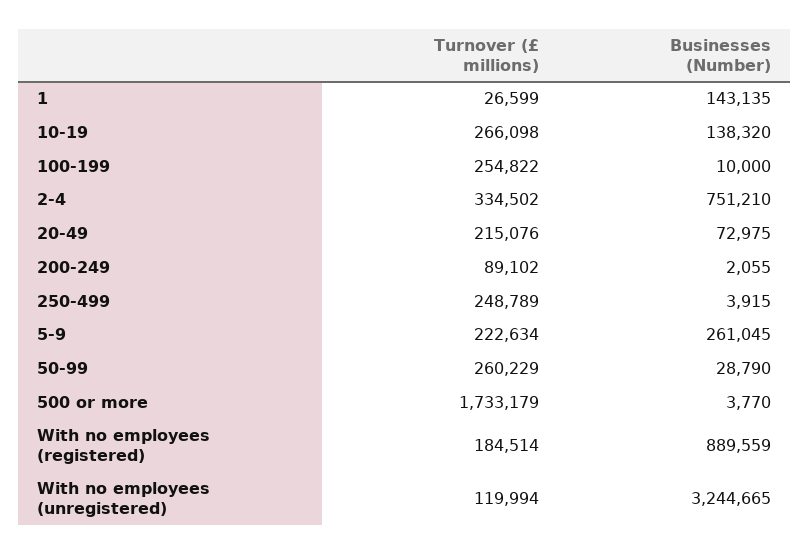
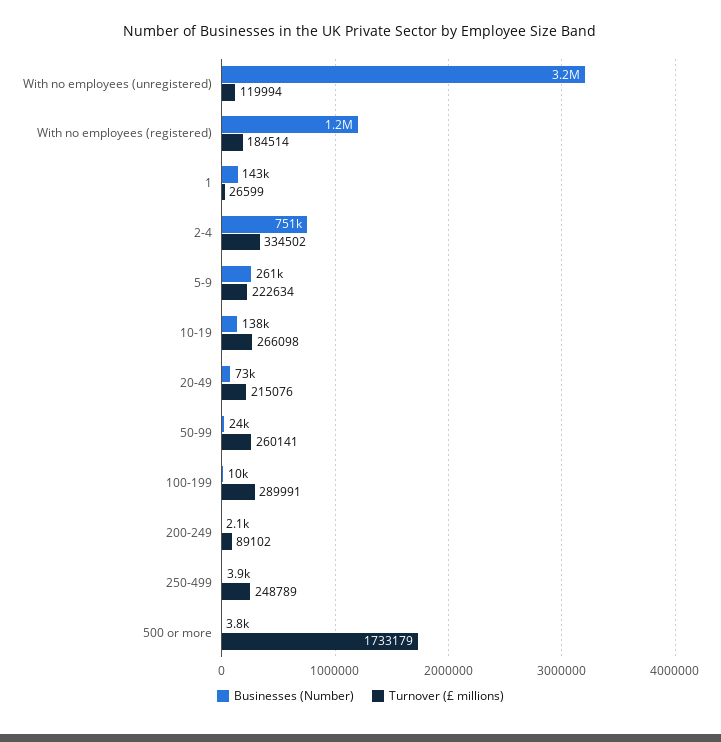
  {
    "Turnover (£ millions)": {
      "1": 26599,
      "10-19": 266098,
-     "100-199": 254822,
+     "100-199": 289991,
      "2-4": 334502,
      "20-49": 215076,
      "200-249": 89102,
      "250-499": 248789,
      "5-9": 222634,
-     "50-99": 260229,
+     "50-99": 260141,
      "500 or more": 1733179,
      "With no employees (registered)": 184514,
      "With no employees (unregistered)": 119994
    },
    "Businesses (Number)": {
      "1": 143135,
      "10-19": 138320,
      "100-199": 10000,
      "2-4": 751210,
      "20-49": 72975,
      "200-249": 2055,
      "250-499": 3915,
      "5-9": 261045,
-     "50-99": 28790,
+     "50-99": 24000,
      "500 or more": 3770,
-     "With no employees (registered)": 889559,
+     "With no employees (registered)": 1200000,
      "With no employees (unregistered)": 3244665
    }
  }

